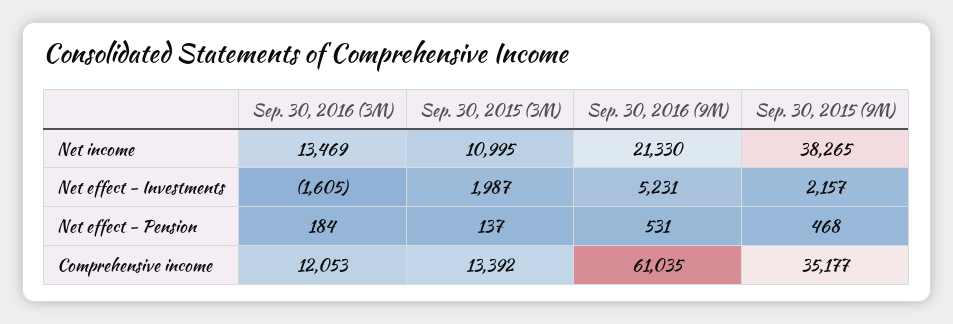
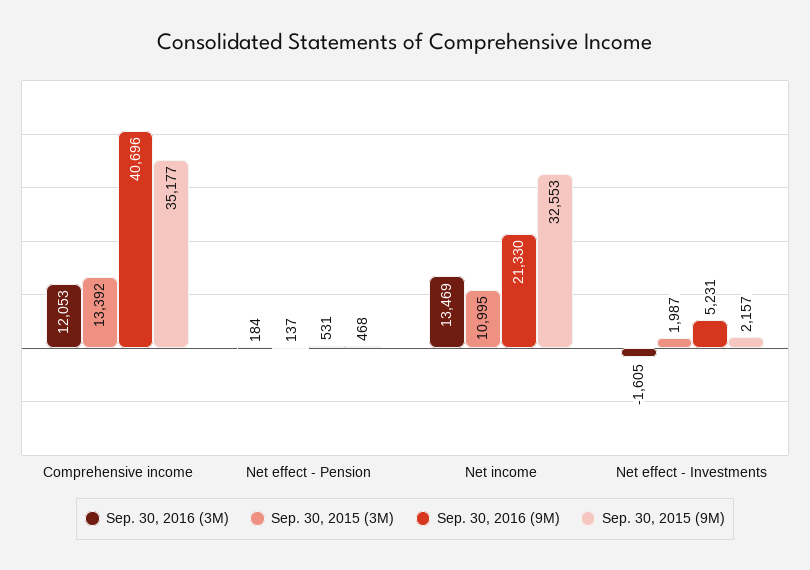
  {
    "Sep. 30, 2016 (3M)": {
      "Net income": 13469,
      "Net effect - Investments": -1605,
      "Net effect - Pension": 184,
      "Comprehensive income": 12053
    },
    "Sep. 30, 2015 (3M)": {
      "Net income": 10995,
      "Net effect - Investments": 1987,
      "Net effect - Pension": 137,
      "Comprehensive income": 13392
    },
    "Sep. 30, 2016 (9M)": {
      "Net income": 21330,
      "Net effect - Investments": 5231,
      "Net effect - Pension": 531,
-     "Comprehensive income": 61035
+     "Comprehensive income": 40696
    },
    "Sep. 30, 2015 (9M)": {
-     "Net income": 38265,
+     "Net income": 32553,
      "Net effect - Investments": 2157,
      "Net effect - Pension": 468,
      "Comprehensive income": 35177
    }
  }

